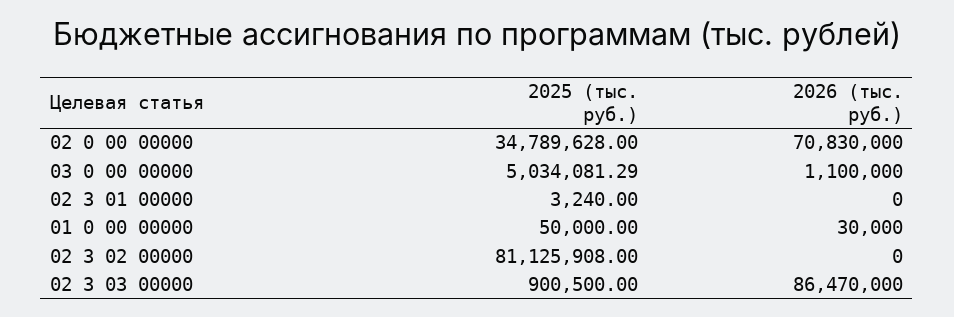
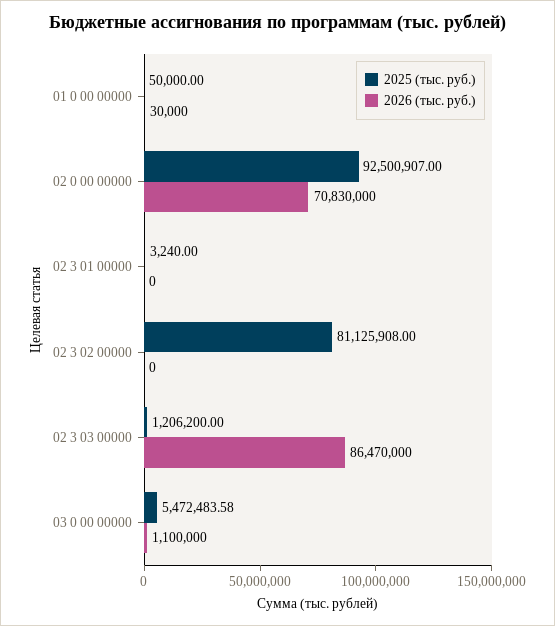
  {
    "2025 (тыс. руб.)": {
-     "02 0 00 00000": 34789628,
+     "02 0 00 00000": 92500907,
-     "03 0 00 00000": 5034081.29,
+     "03 0 00 00000": 5472483.58,
      "02 3 01 00000": 3240,
      "01 0 00 00000": 50000,
      "02 3 02 00000": 81125908,
-     "02 3 03 00000": 900500
+     "02 3 03 00000": 1206200
    },
    "2026 (тыс. руб.)": {
      "02 0 00 00000": 70830000,
      "03 0 00 00000": 1100000,
      "02 3 01 00000": 0,
      "01 0 00 00000": 30000,
      "02 3 02 00000": 0,
      "02 3 03 00000": 86470000
    }
  }

